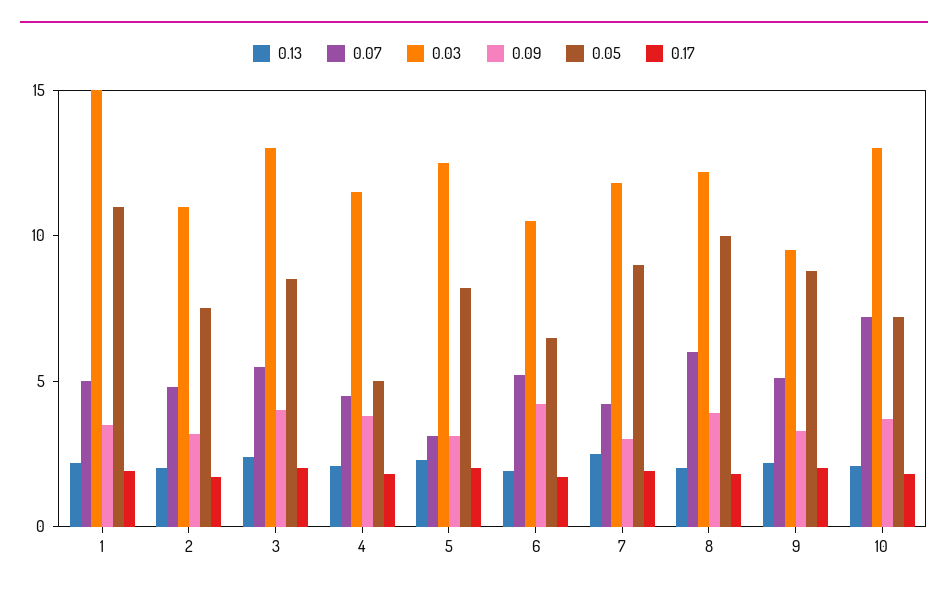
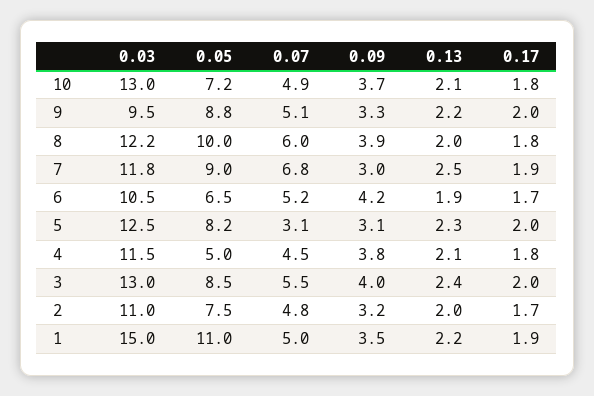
  {
    "0.13": {
      "1": 2.2,
      "2": 2,
      "3": 2.4,
      "4": 2.1,
      "5": 2.3,
      "6": 1.9,
      "7": 2.5,
      "8": 2,
      "9": 2.2,
      "10": 2.1
    },
    "0.07": {
      "1": 5,
      "2": 4.8,
      "3": 5.5,
      "4": 4.5,
      "5": 3.1,
      "6": 5.2,
-     "7": 4,
+     "7": 6.8,
      "8": 6,
      "9": 5.1,
-     "10": 7
+     "10": 4.9
    },
    "0.03": {
      "1": 15,
      "2": 11,
      "3": 13,
      "4": 11.5,
      "5": 12.5,
      "6": 10.5,
      "7": 11.8,
      "8": 12.2,
      "9": 9.5,
      "10": 13
    },
    "0.09": {
      "1": 3.5,
      "2": 3.2,
      "3": 4,
      "4": 3.8,
      "5": 3.1,
      "6": 4.2,
      "7": 3,
      "8": 3.9,
      "9": 3.3,
      "10": 3.7
    },
    "0.05": {
      "1": 11,
      "2": 7.5,
      "3": 8.5,
      "4": 5,
      "5": 8.2,
      "6": 6.5,
      "7": 9,
      "8": 10,
      "9": 8.8,
      "10": 7.2
    },
    "0.17": {
      "1": 1.9,
      "2": 1.7,
      "3": 2,
      "4": 1.8,
      "5": 2,
      "6": 1.7,
      "7": 1.9,
      "8": 1.8,
      "9": 2,
      "10": 1.8
    }
  }

